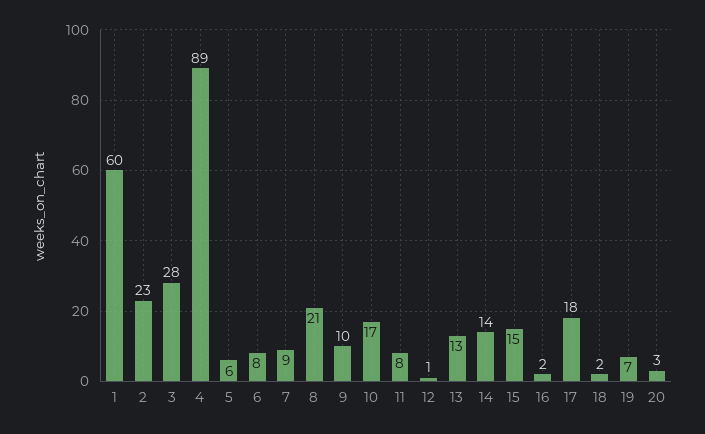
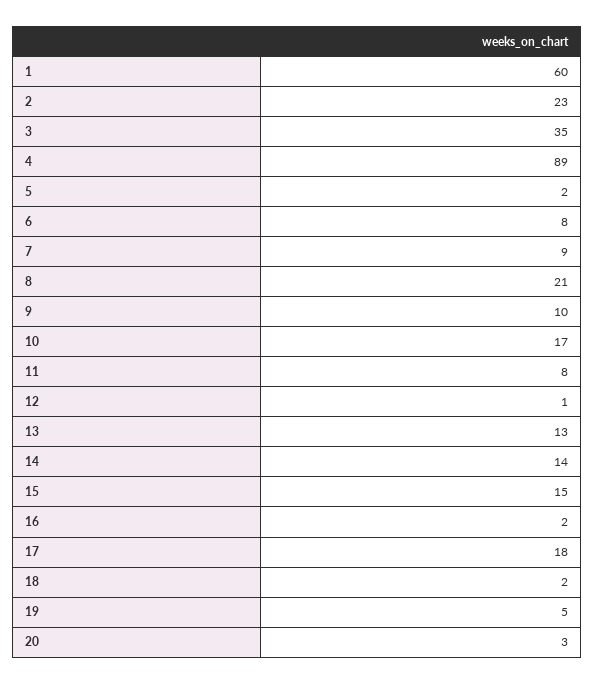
  {
    "1": 60,
    "2": 23,
-   "3": 28,
+   "3": 35,
    "4": 89,
-   "5": 6,
+   "5": 2,
    "6": 8,
    "7": 9,
    "8": 21,
    "9": 10,
    "10": 17,
    "11": 8,
    "12": 1,
    "13": 13,
    "14": 14,
    "15": 15,
    "16": 2,
    "17": 18,
    "18": 2,
-   "19": 7,
+   "19": 5,
    "20": 3
  }

